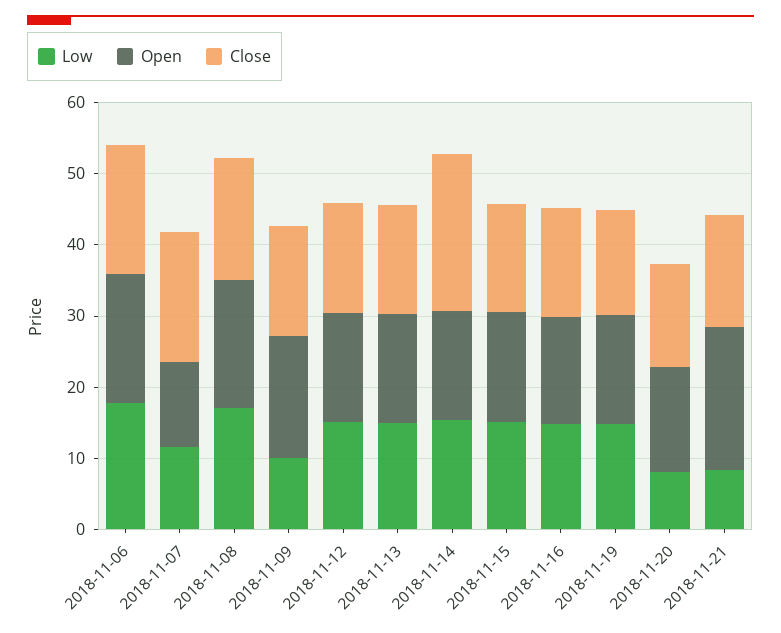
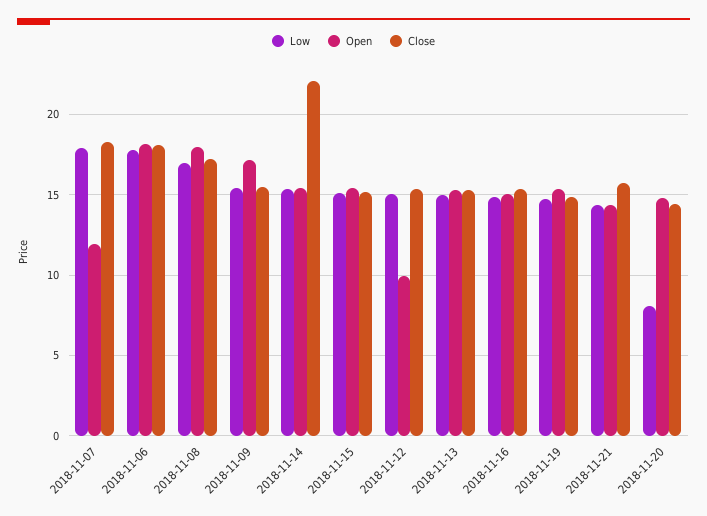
  {
    "Low": {
      "2018-11-06": 18,
-     "2018-11-07": 12,
+     "2018-11-07": 18,
      "2018-11-08": 17,
-     "2018-11-09": 10,
+     "2018-11-09": 15.5,
      "2018-11-12": 15,
      "2018-11-13": 15,
      "2018-11-14": 15.5,
      "2018-11-15": 15,
      "2018-11-16": 15,
      "2018-11-19": 15,
      "2018-11-20": 8,
-     "2018-11-21": 8
+     "2018-11-21": 14.5
    },
    "Open": {
      "2018-11-06": 18,
      "2018-11-07": 12,
      "2018-11-08": 18,
      "2018-11-09": 17,
-     "2018-11-12": 16,
+     "2018-11-12": 10,
      "2018-11-13": 15.5,
      "2018-11-14": 15.5,
      "2018-11-15": 15.5,
      "2018-11-16": 15,
      "2018-11-19": 15.5,
      "2018-11-20": 15,
-     "2018-11-21": 20
+     "2018-11-21": 14.5
    },
    "Close": {
      "2018-11-06": 18,
      "2018-11-07": 18.5,
      "2018-11-08": 17,
      "2018-11-09": 15.5,
      "2018-11-12": 15.5,
      "2018-11-13": 15.5,
      "2018-11-14": 22,
      "2018-11-15": 15,
      "2018-11-16": 15.5,
      "2018-11-19": 15,
      "2018-11-20": 14.5,
      "2018-11-21": 15.5
    }
  }

